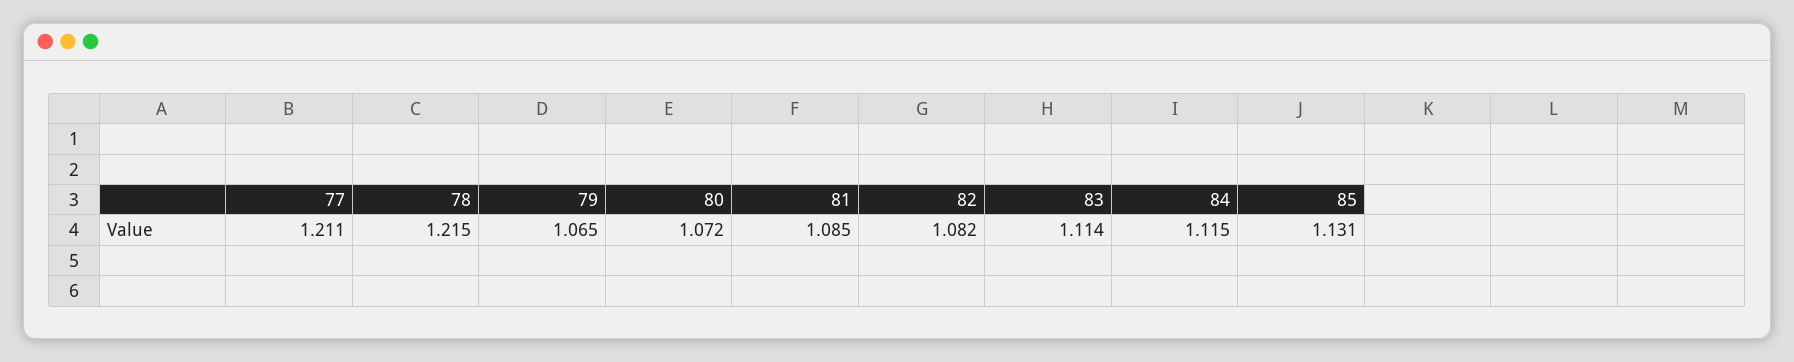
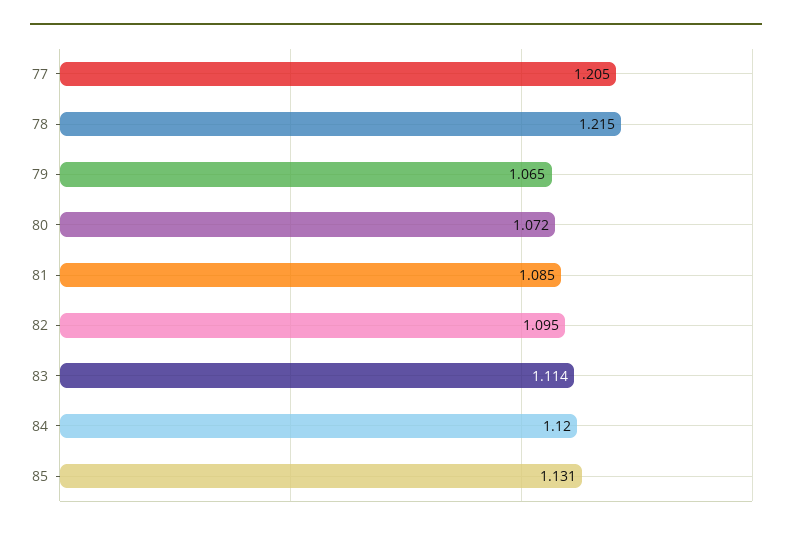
  {
-   "77": 1.211,
+   "77": 1.205,
    "78": 1.215,
    "79": 1.065,
    "80": 1.072,
    "81": 1.085,
-   "82": 1.082,
+   "82": 1.095,
    "83": 1.114,
-   "84": 1.115,
+   "84": 1.12,
    "85": 1.131
  }

